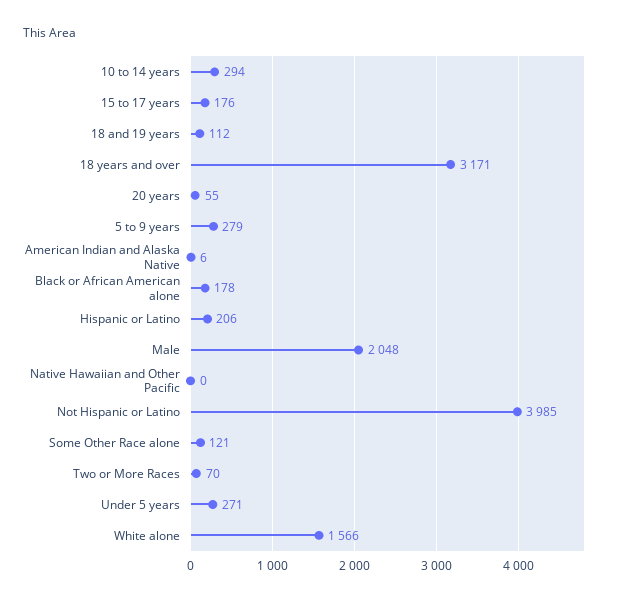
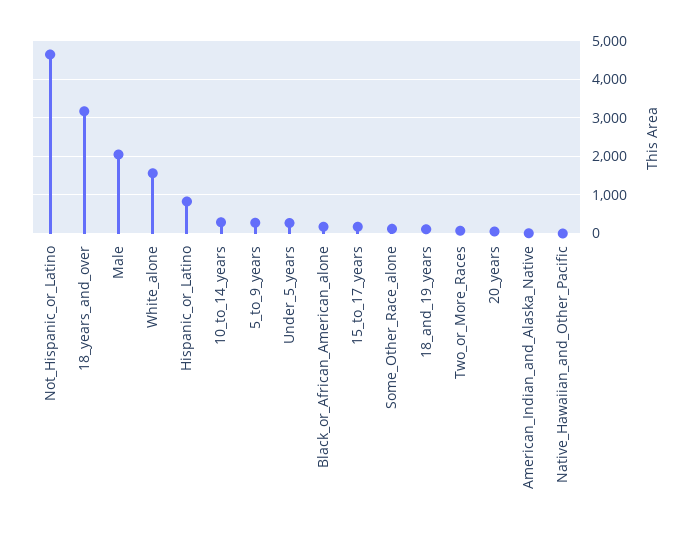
  {
    "10 to 14 years": 294,
    "15 to 17 years": 176,
    "18 and 19 years": 112,
    "18 years and over": 3171,
    "20 years": 55,
    "5 to 9 years": 279,
    "American Indian and Alaska Native": 6,
    "Black or African American alone": 178,
-   "Hispanic or Latino": 206,
+   "Hispanic or Latino": 800,
    "Male": 2048,
    "Native Hawaiian and Other Pacific": 0,
-   "Not Hispanic or Latino": 3985,
+   "Not Hispanic or Latino": 4600,
    "Some Other Race alone": 121,
    "Two or More Races": 70,
    "Under 5 years": 271,
    "White alone": 1566
  }

